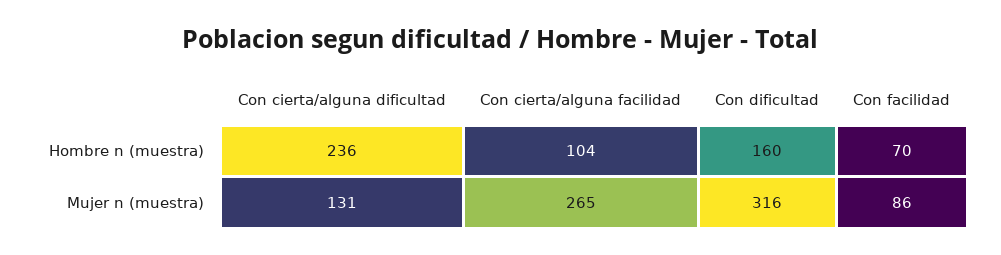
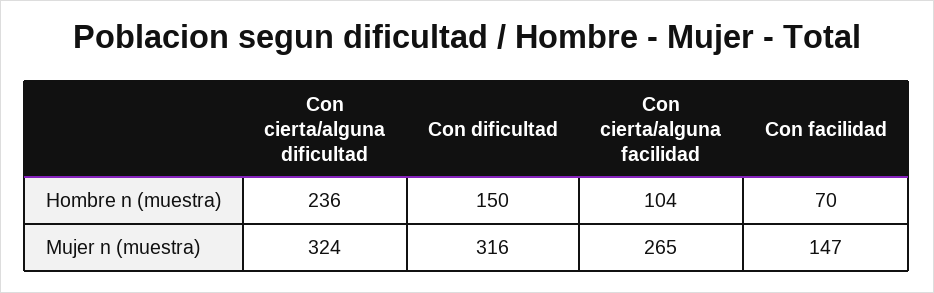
  {
    "Con cierta/alguna dificultad": {
      "Hombre n (muestra)": 236,
-     "Mujer n (muestra)": 131
+     "Mujer n (muestra)": 324
    },
    "Con cierta/alguna facilidad": {
      "Hombre n (muestra)": 104,
      "Mujer n (muestra)": 265
    },
    "Con dificultad": {
-     "Hombre n (muestra)": 160,
+     "Hombre n (muestra)": 150,
      "Mujer n (muestra)": 316
    },
    "Con facilidad": {
      "Hombre n (muestra)": 70,
-     "Mujer n (muestra)": 86
+     "Mujer n (muestra)": 147
    }
  }

